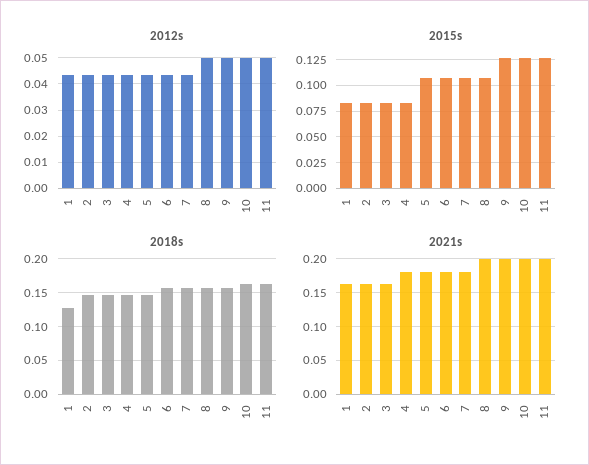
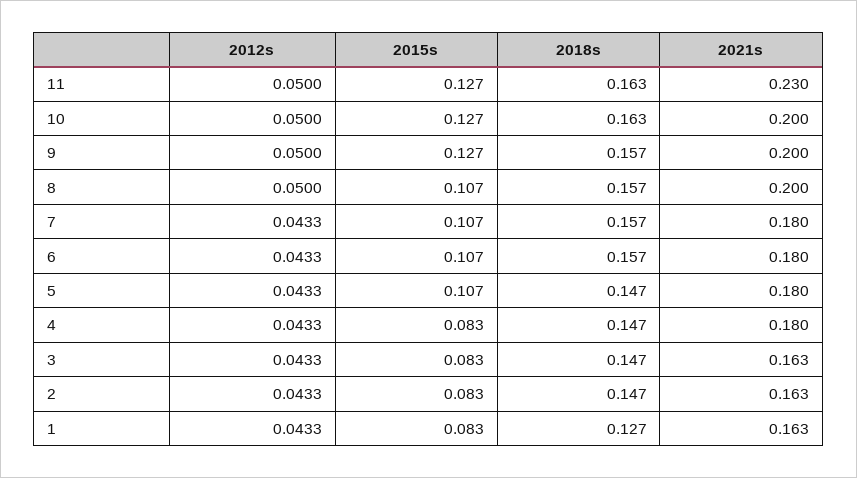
  {
    "2012s": {
      "1": 0.0433,
      "2": 0.0433,
      "3": 0.0433,
      "4": 0.0433,
      "5": 0.0433,
      "6": 0.0433,
      "7": 0.0433,
      "8": 0.05,
      "9": 0.05,
      "10": 0.05,
      "11": 0.05
    },
    "2015s": {
      "1": 0.083,
      "2": 0.083,
      "3": 0.083,
      "4": 0.083,
      "5": 0.107,
      "6": 0.107,
      "7": 0.107,
      "8": 0.107,
      "9": 0.127,
      "10": 0.127,
      "11": 0.127
    },
    "2018s": {
      "1": 0.127,
      "2": 0.147,
      "3": 0.147,
      "4": 0.147,
      "5": 0.147,
      "6": 0.157,
      "7": 0.157,
      "8": 0.157,
      "9": 0.157,
      "10": 0.163,
      "11": 0.163
    },
    "2021s": {
      "1": 0.163,
      "2": 0.163,
      "3": 0.163,
      "4": 0.18,
      "5": 0.18,
      "6": 0.18,
      "7": 0.18,
      "8": 0.2,
      "9": 0.2,
      "10": 0.2,
-     "11": 0.2
+     "11": 0.23
    }
  }

